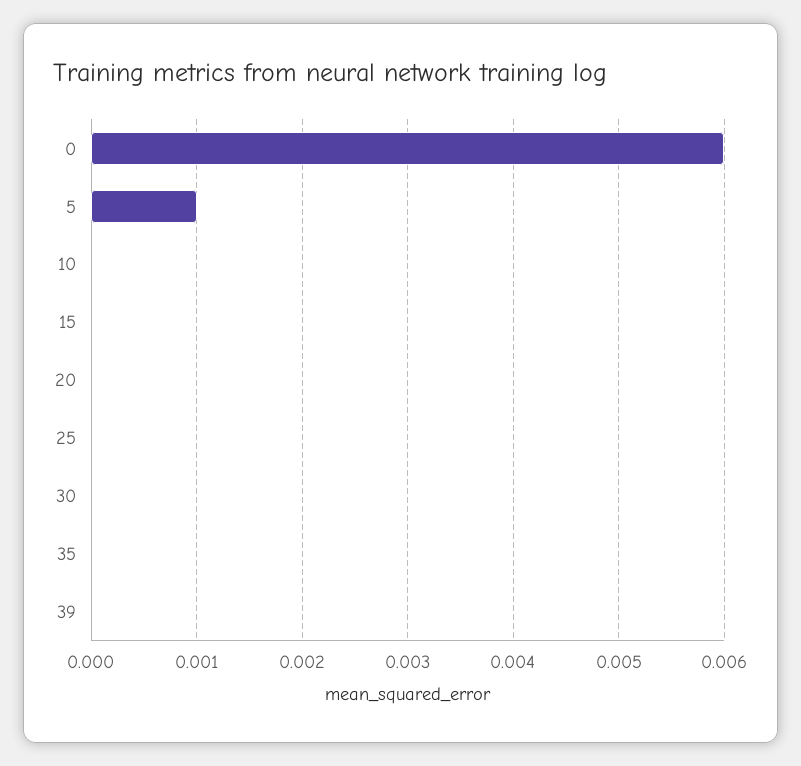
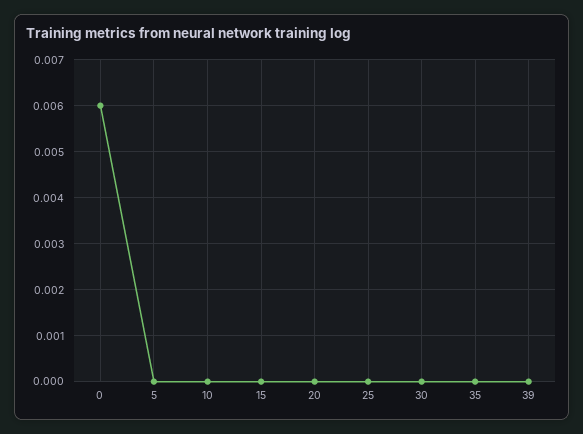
  {
    "0": 0.006,
-   "5": 0.001,
+   "5": 0,
    "10": 0,
    "15": 0,
    "20": 0,
    "25": 0,
    "30": 0,
    "35": 0,
    "39": 0
  }

